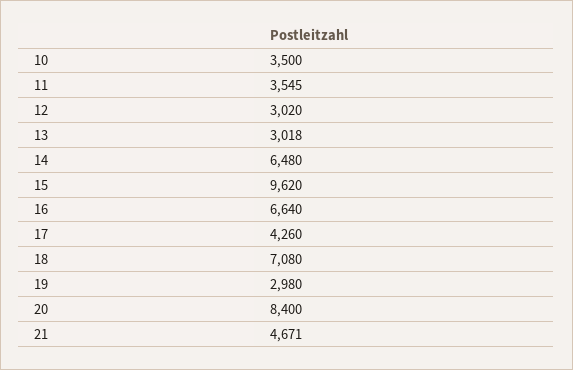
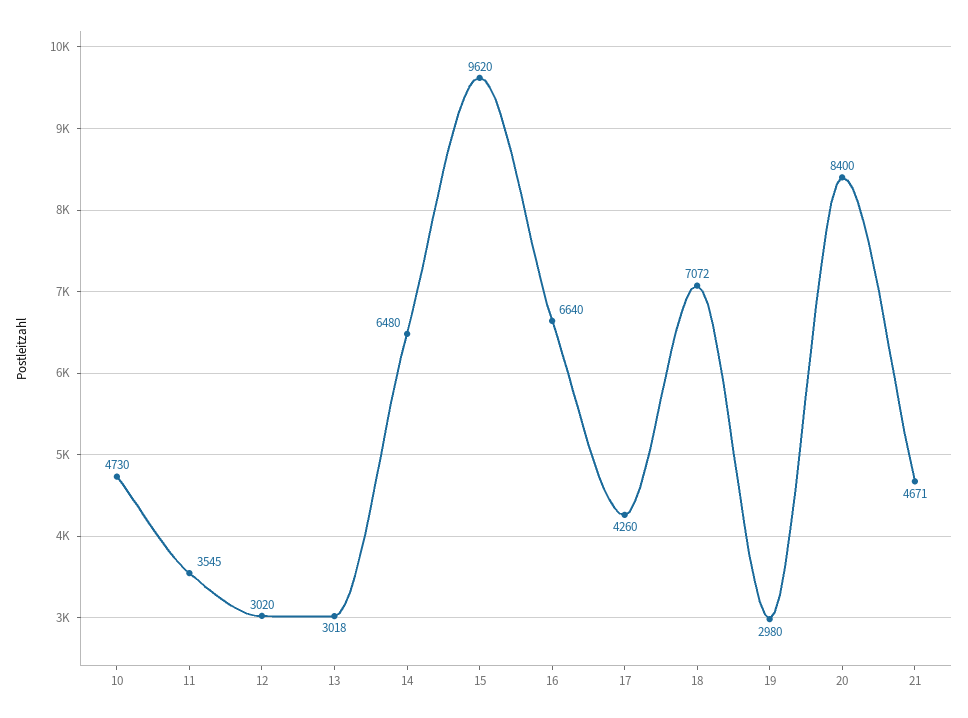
  {
-   "10": 3500,
+   "10": 4730,
    "11": 3545,
    "12": 3020,
    "13": 3018,
    "14": 6480,
    "15": 9620,
    "16": 6640,
    "17": 4260,
-   "18": 7080,
+   "18": 7072,
    "19": 2980,
    "20": 8400,
    "21": 4671
  }

